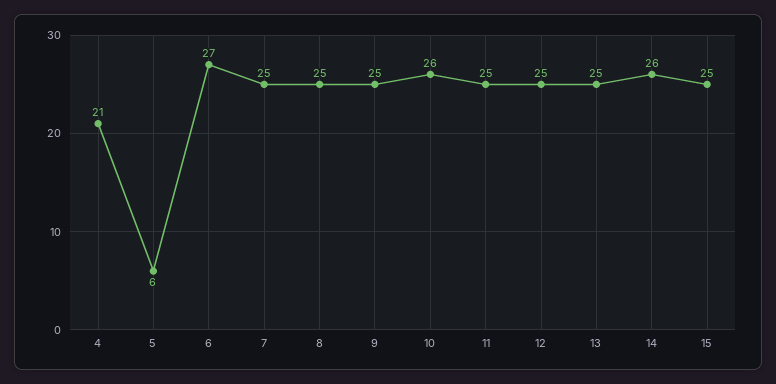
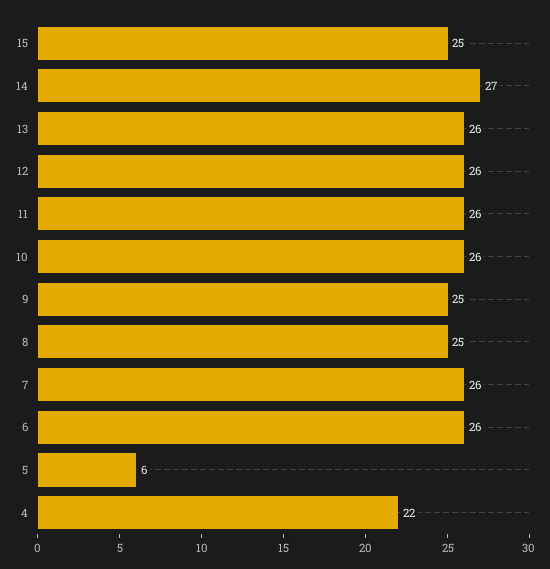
  {
-   "4": 21,
+   "4": 22,
    "5": 6,
-   "6": 27,
+   "6": 26,
-   "7": 25,
+   "7": 26,
    "8": 25,
    "9": 25,
    "10": 26,
-   "11": 25,
+   "11": 26,
-   "12": 25,
+   "12": 26,
-   "13": 25,
+   "13": 26,
-   "14": 26,
+   "14": 27,
    "15": 25
  }

